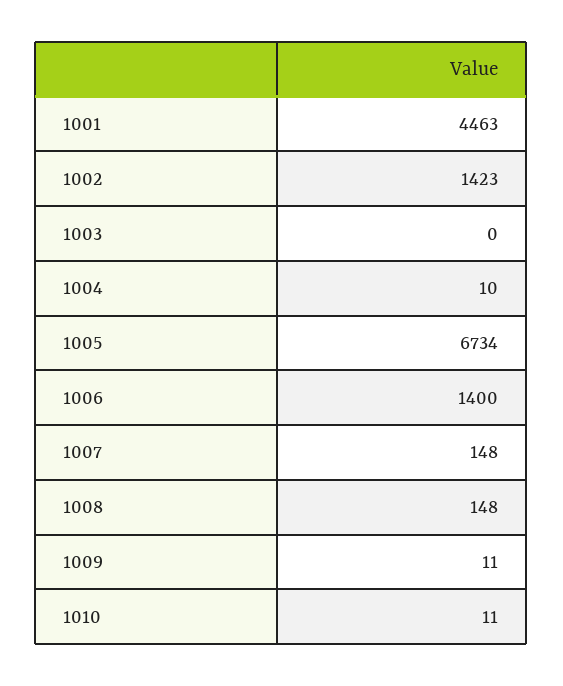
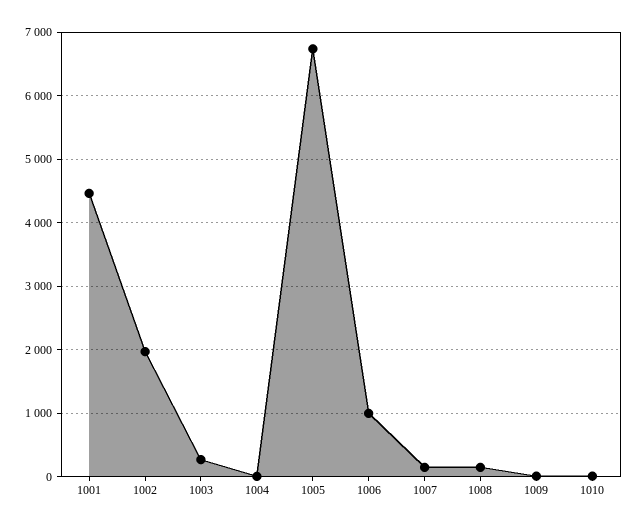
  {
    "1001": 4463,
-   "1002": 1423,
+   "1002": 2000,
-   "1003": 0,
+   "1003": 300,
    "1004": 10,
    "1005": 6734,
-   "1006": 1400,
+   "1006": 1000,
    "1007": 148,
    "1008": 148,
    "1009": 11,
    "1010": 11
  }

